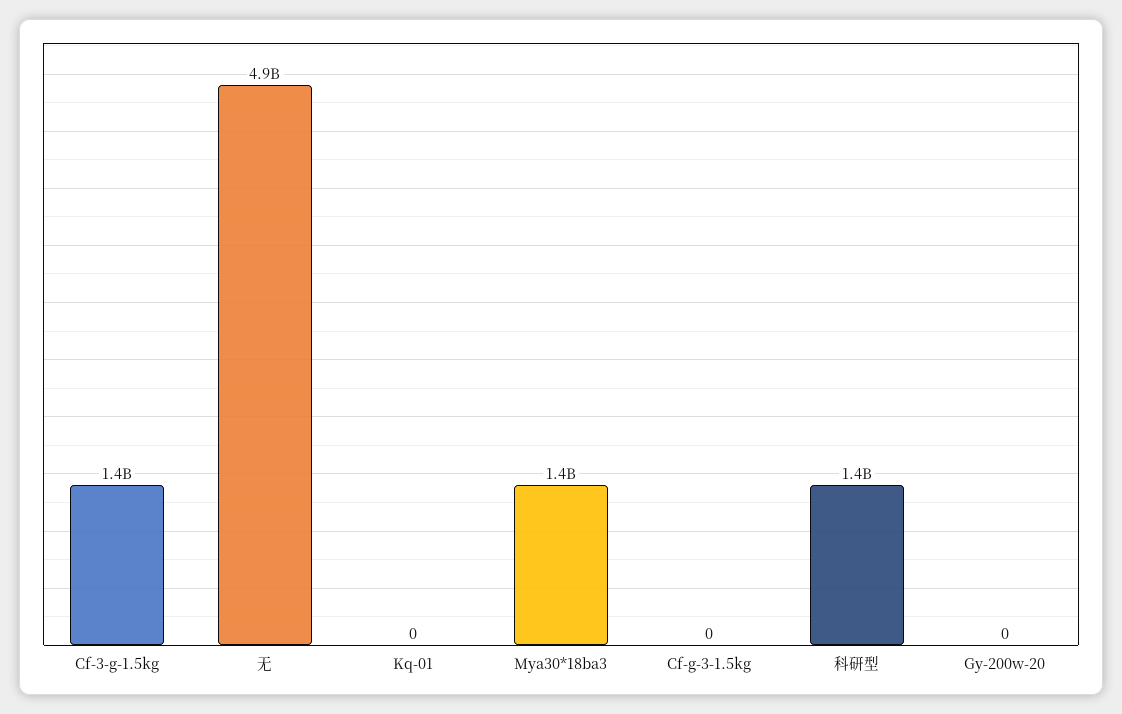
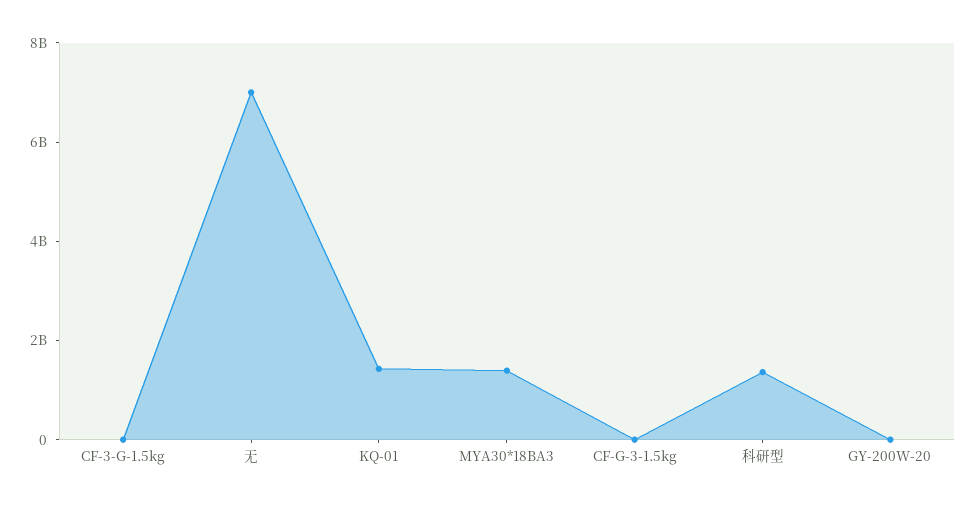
  {
-   "Cf-3-g-1.5kg": 1400000000,
+   "Cf-3-g-1.5kg": 0,
-   "无": 4900000000,
+   "无": 7000000000,
-   "Kq-01": 0,
+   "Kq-01": 1500000000,
    "Mya30*18ba3": 1400000000,
    "Cf-g-3-1.5kg": 0,
    "科研型": 1400000000,
    "Gy-200w-20": 0
  }

